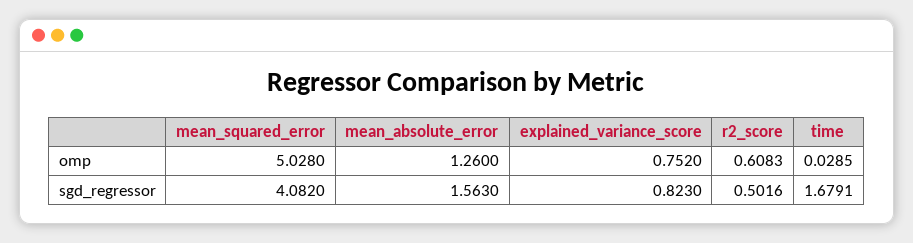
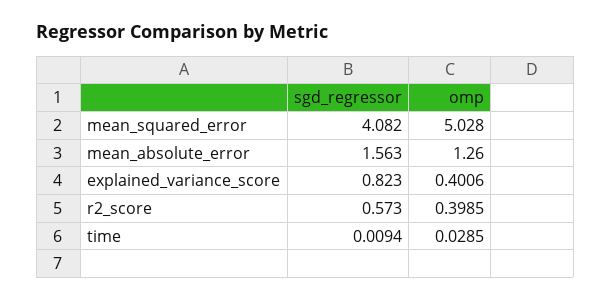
  {
    "mean_squared_error": {
      "omp": 5.028,
      "sgd_regressor": 4.082
    },
    "mean_absolute_error": {
      "omp": 1.26,
      "sgd_regressor": 1.563
    },
    "explained_variance_score": {
-     "omp": 0.752,
+     "omp": 0.4006,
      "sgd_regressor": 0.823
    },
    "r2_score": {
-     "omp": 0.6083,
+     "omp": 0.3985,
-     "sgd_regressor": 0.5016
+     "sgd_regressor": 0.573
    },
    "time": {
      "omp": 0.0285,
-     "sgd_regressor": 1.6791
+     "sgd_regressor": 0.0094
    }
  }

